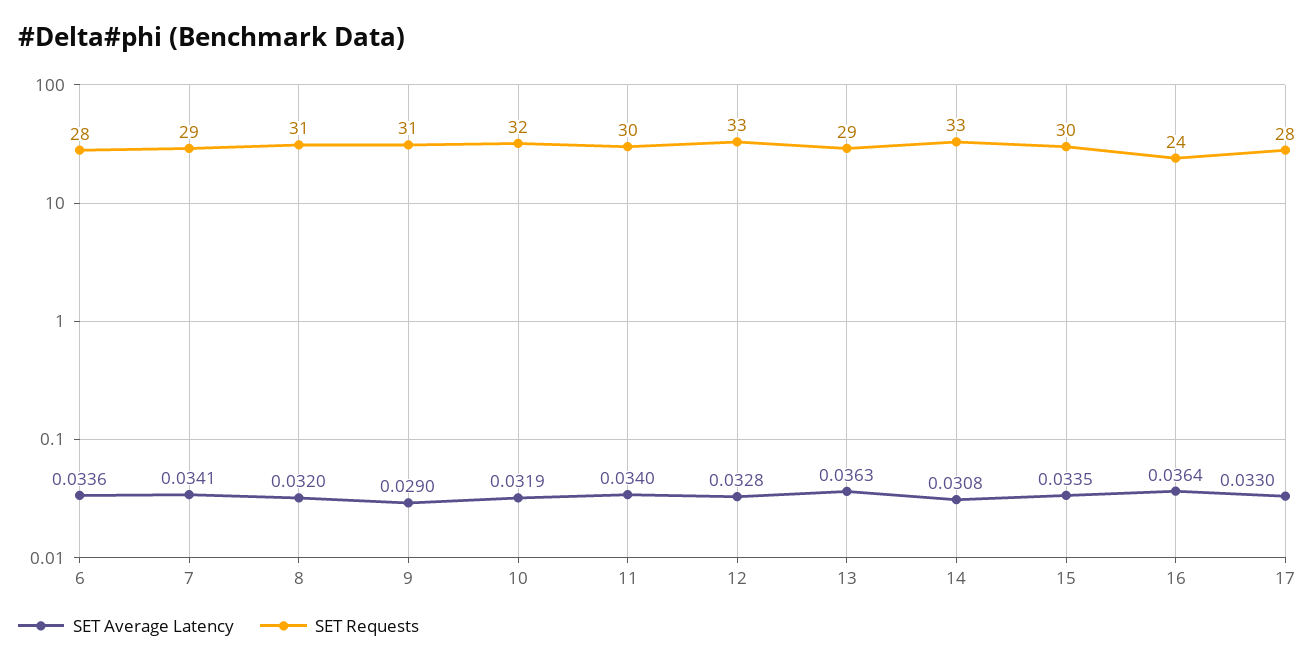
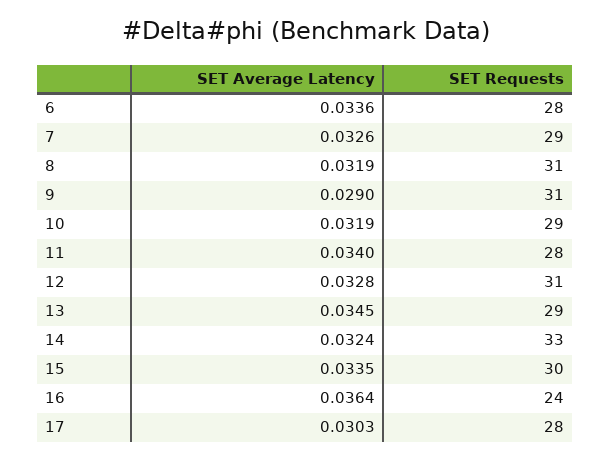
  {
    "SET Average Latency": {
      "6": 0.0336,
-     "7": 0.0341,
+     "7": 0.0326,
-     "8": 0.032,
+     "8": 0.0319,
      "9": 0.029,
      "10": 0.0319,
      "11": 0.034,
      "12": 0.0328,
-     "13": 0.0363,
+     "13": 0.0345,
-     "14": 0.0308,
+     "14": 0.0324,
      "15": 0.0335,
      "16": 0.0364,
-     "17": 0.033
+     "17": 0.0303
    },
    "SET Requests": {
      "6": 28,
      "7": 29,
      "8": 31,
      "9": 31,
-     "10": 32,
+     "10": 29,
-     "11": 30,
+     "11": 28,
-     "12": 33,
+     "12": 31,
      "13": 29,
      "14": 33,
      "15": 30,
      "16": 24,
      "17": 28
    }
  }

